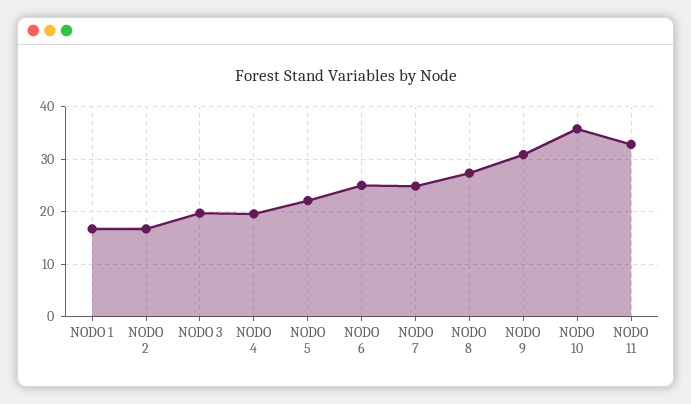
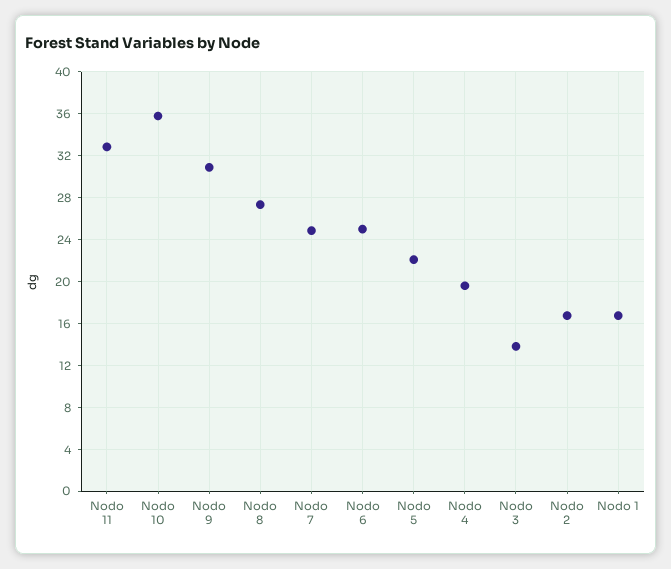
  {
    "NODO 1": 17,
    "NODO 2": 17,
-   "NODO 3": 20,
+   "NODO 3": 14,
    "NODO 4": 20,
    "NODO 5": 22,
    "NODO 6": 25,
    "NODO 7": 25,
    "NODO 8": 27,
    "NODO 9": 31,
    "NODO 10": 36,
    "NODO 11": 33
  }

